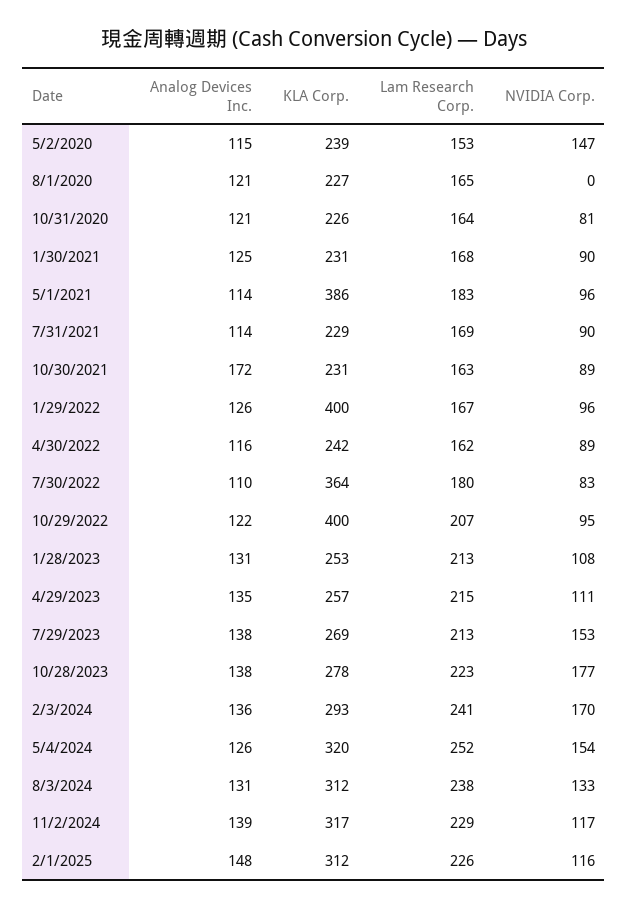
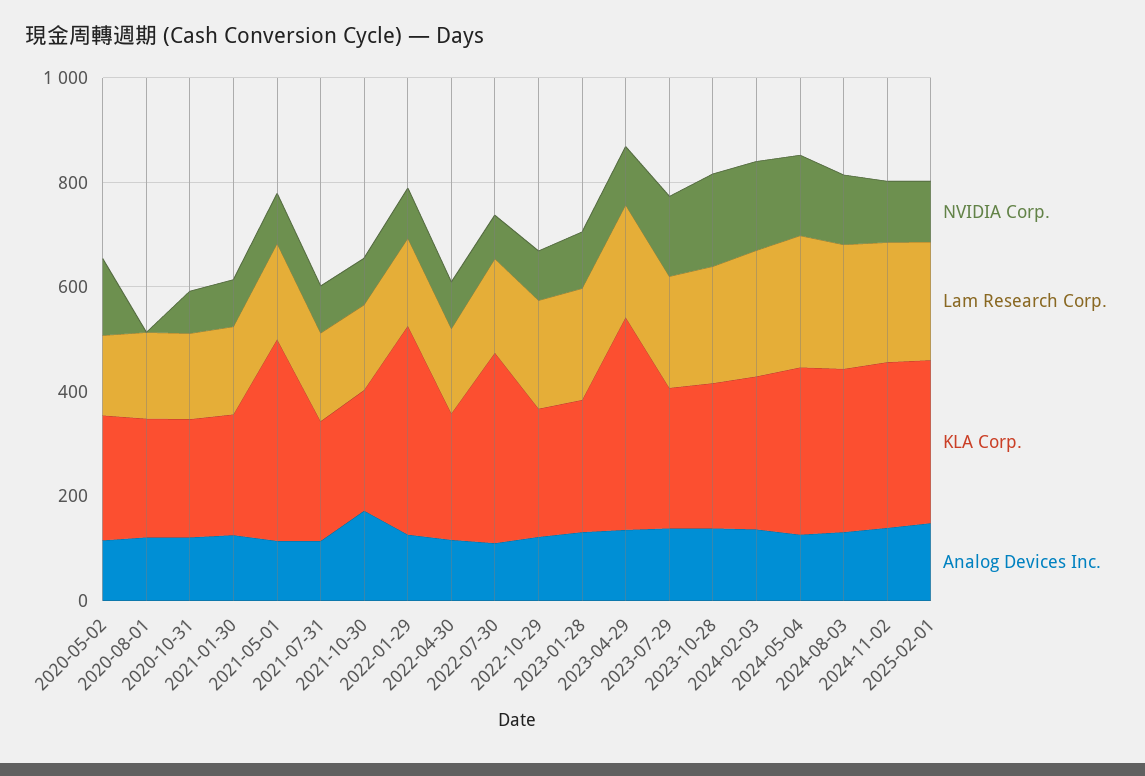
  {
    "Analog Devices Inc.": {
      "5/2/2020": 115,
      "8/1/2020": 121,
      "10/31/2020": 121,
      "1/30/2021": 125,
      "5/1/2021": 114,
      "7/31/2021": 114,
      "10/30/2021": 172,
      "1/29/2022": 126,
      "4/30/2022": 116,
      "7/30/2022": 110,
      "10/29/2022": 122,
      "1/28/2023": 131,
      "4/29/2023": 135,
      "7/29/2023": 138,
      "10/28/2023": 138,
      "2/3/2024": 136,
      "5/4/2024": 126,
      "8/3/2024": 131,
      "11/2/2024": 139,
      "2/1/2025": 148
    },
    "KLA Corp.": {
      "5/2/2020": 239,
      "8/1/2020": 227,
      "10/31/2020": 226,
      "1/30/2021": 231,
      "5/1/2021": 386,
      "7/31/2021": 229,
      "10/30/2021": 231,
      "1/29/2022": 400,
      "4/30/2022": 242,
      "7/30/2022": 364,
-     "10/29/2022": 400,
+     "10/29/2022": 250,
      "1/28/2023": 253,
-     "4/29/2023": 257,
+     "4/29/2023": 400,
      "7/29/2023": 269,
      "10/28/2023": 278,
      "2/3/2024": 293,
      "5/4/2024": 320,
      "8/3/2024": 312,
      "11/2/2024": 317,
      "2/1/2025": 312
    },
    "Lam Research Corp.": {
      "5/2/2020": 153,
      "8/1/2020": 165,
      "10/31/2020": 164,
      "1/30/2021": 168,
      "5/1/2021": 183,
      "7/31/2021": 169,
      "10/30/2021": 163,
      "1/29/2022": 167,
      "4/30/2022": 162,
      "7/30/2022": 180,
      "10/29/2022": 207,
      "1/28/2023": 213,
      "4/29/2023": 215,
      "7/29/2023": 213,
      "10/28/2023": 223,
      "2/3/2024": 241,
      "5/4/2024": 252,
      "8/3/2024": 238,
      "11/2/2024": 229,
      "2/1/2025": 226
    },
    "NVIDIA Corp.": {
      "5/2/2020": 147,
      "8/1/2020": 0,
      "10/31/2020": 81,
      "1/30/2021": 90,
      "5/1/2021": 96,
      "7/31/2021": 90,
      "10/30/2021": 89,
      "1/29/2022": 96,
      "4/30/2022": 89,
      "7/30/2022": 83,
      "10/29/2022": 95,
      "1/28/2023": 108,
      "4/29/2023": 111,
      "7/29/2023": 153,
      "10/28/2023": 177,
      "2/3/2024": 170,
      "5/4/2024": 154,
      "8/3/2024": 133,
      "11/2/2024": 117,
      "2/1/2025": 116
    }
  }

